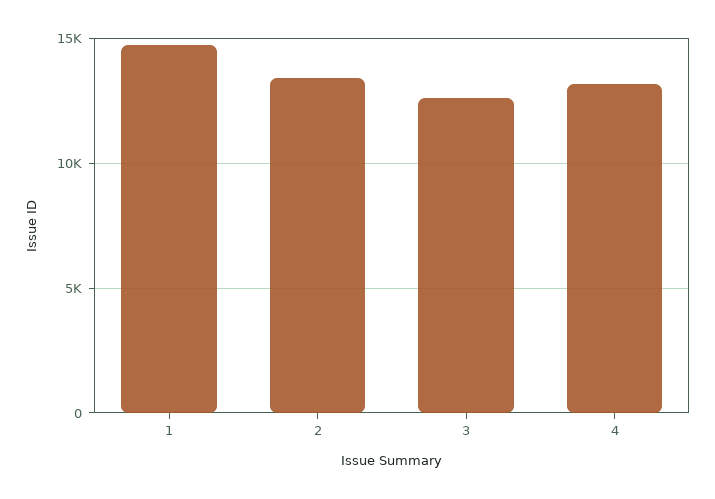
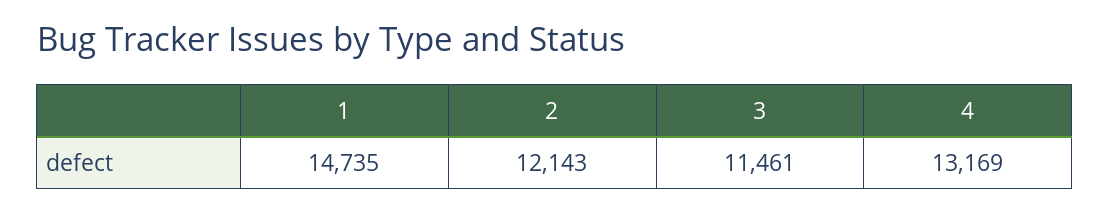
  {
    "1": 14735,
-   "2": 13500,
+   "2": 12143,
-   "3": 12500,
+   "3": 11461,
    "4": 13169
  }

